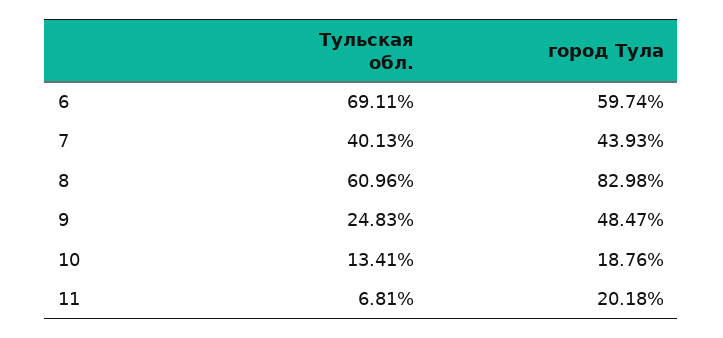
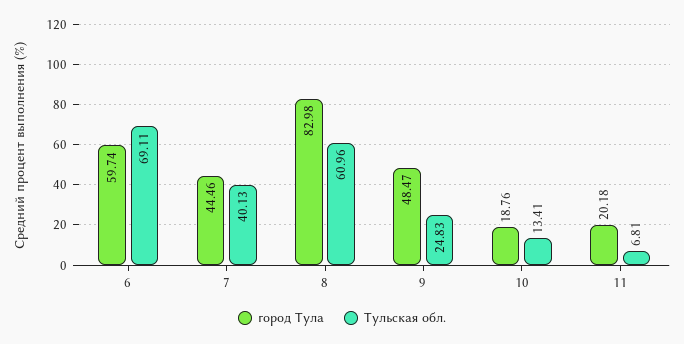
  {
    "Тульская обл.": {
      "6": 69.11,
      "7": 40.13,
      "8": 60.96,
      "9": 24.83,
      "10": 13.41,
      "11": 6.81
    },
    "город Тула": {
      "6": 59.74,
-     "7": 43.93,
+     "7": 44.46,
      "8": 82.98,
      "9": 48.47,
      "10": 18.76,
      "11": 20.18
    }
  }

